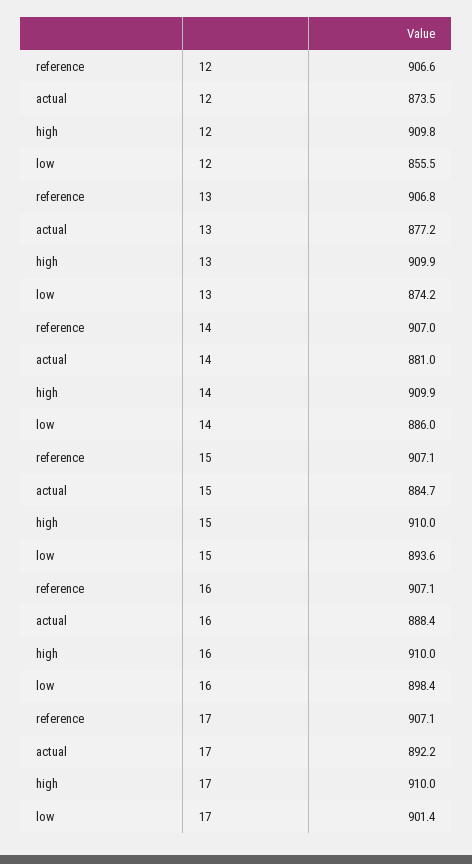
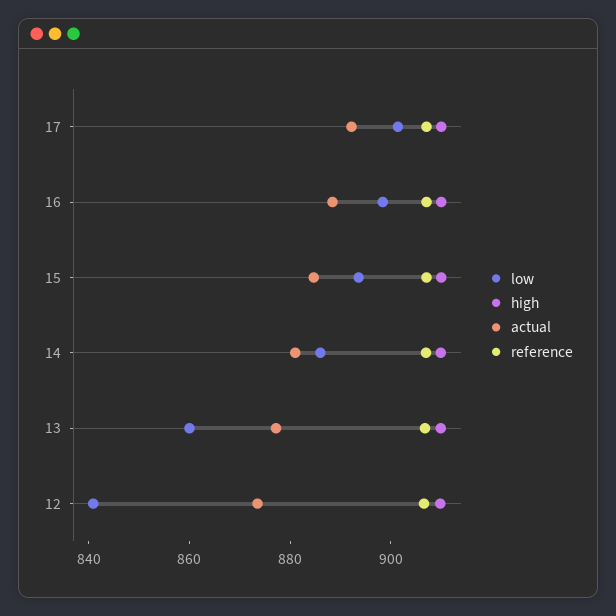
  {
    "reference": {
      "12": 906.6,
      "13": 906.8,
      "14": 907,
      "15": 907.1,
      "16": 907.1,
      "17": 907.1
    },
    "actual": {
      "12": 873.5,
      "13": 877.2,
      "14": 881,
      "15": 884.7,
      "16": 888.4,
      "17": 892.2
    },
    "high": {
      "12": 909.8,
      "13": 909.9,
      "14": 909.9,
      "15": 910,
      "16": 910,
      "17": 910
    },
    "low": {
-     "12": 855.5,
+     "12": 840,
-     "13": 874.2,
+     "13": 860,
      "14": 886,
      "15": 893.6,
      "16": 898.4,
      "17": 901.4
    }
  }

